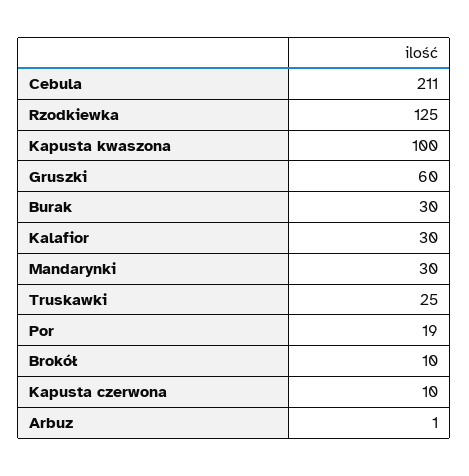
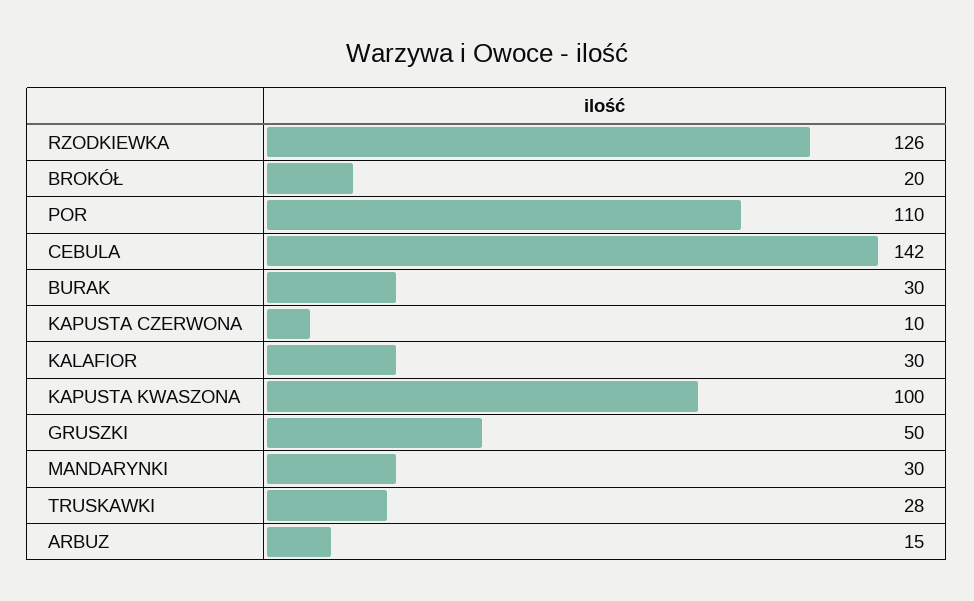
  {
-   "Cebula": 211,
+   "Cebula": 142,
-   "Rzodkiewka": 125,
+   "Rzodkiewka": 126,
    "Kapusta kwaszona": 100,
-   "Gruszki": 60,
+   "Gruszki": 50,
    "Burak": 30,
    "Kalafior": 30,
    "Mandarynki": 30,
-   "Truskawki": 25,
+   "Truskawki": 28,
-   "Por": 19,
+   "Por": 110,
-   "Brokół": 10,
+   "Brokół": 20,
    "Kapusta czerwona": 10,
-   "Arbuz": 1
+   "Arbuz": 15
  }

